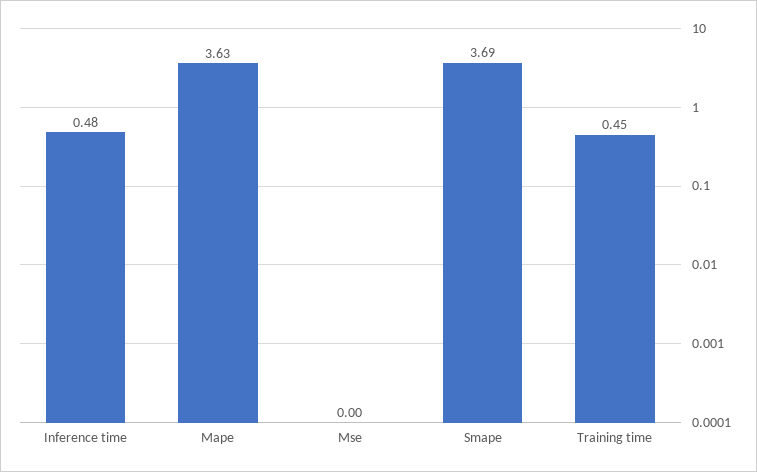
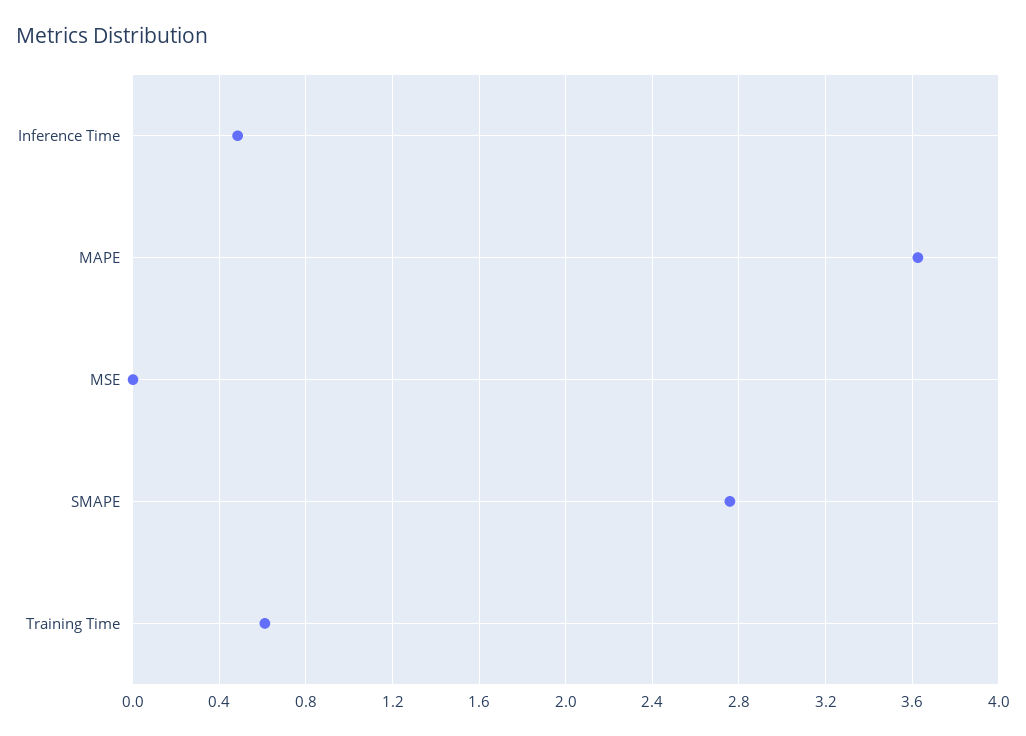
  {
    "Inference time": 0.48,
    "Mape": 3.63,
    "Mse": 0,
-   "Smape": 3.69,
+   "Smape": 2.75,
-   "Training time": 0.45
+   "Training time": 0.6
  }

